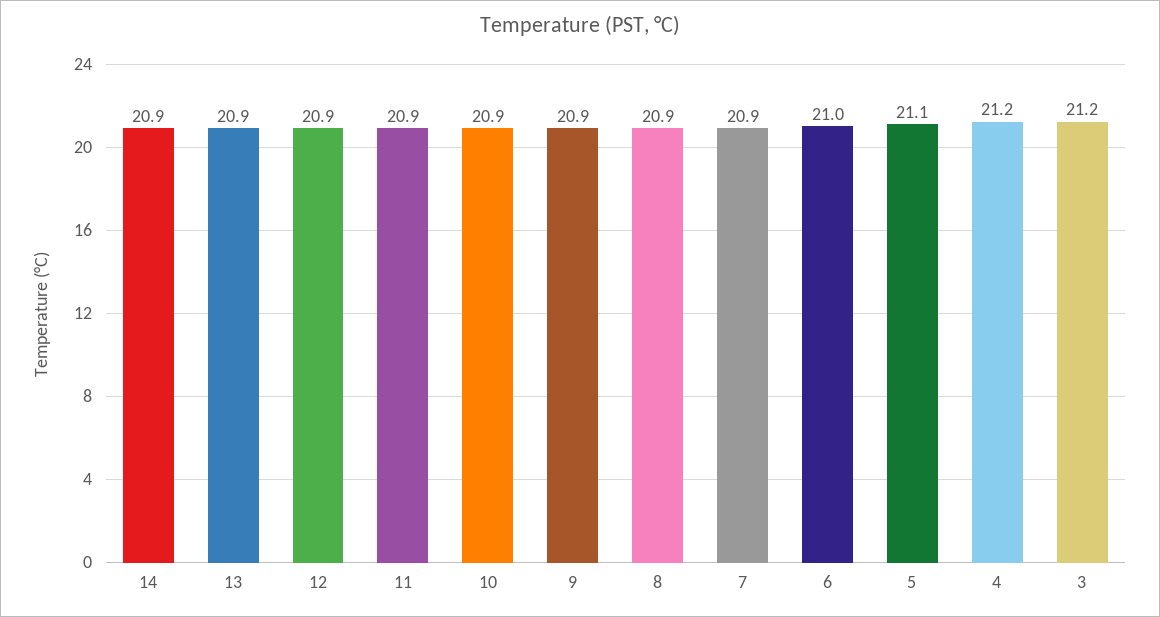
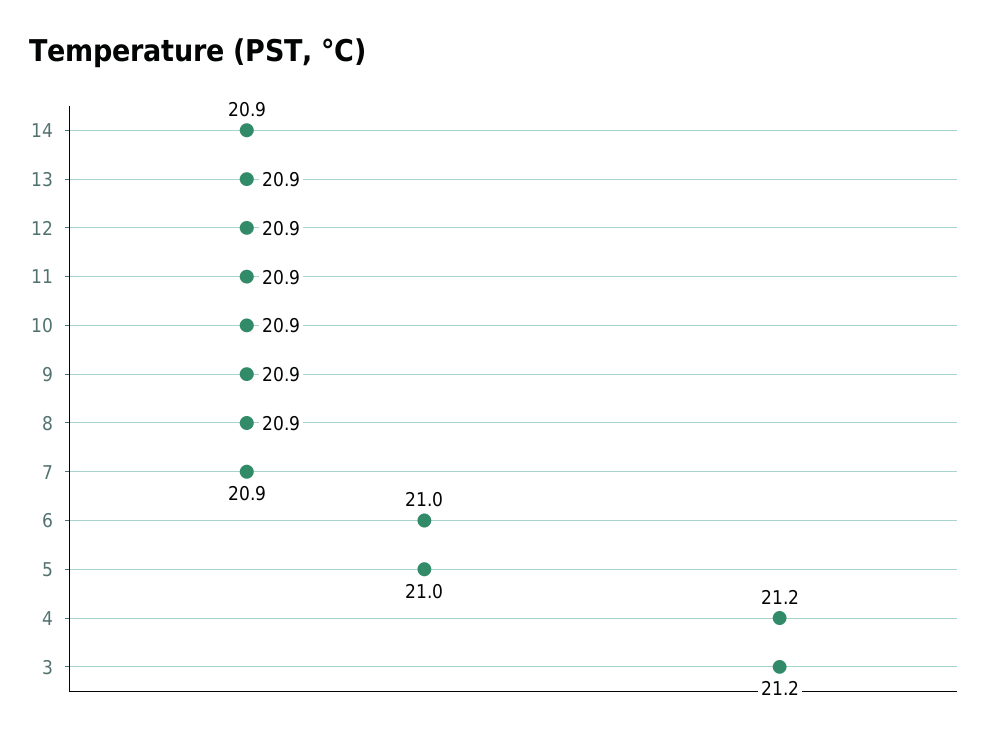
  {
    "14": 20.9,
    "13": 20.9,
    "12": 20.9,
    "11": 20.9,
    "10": 20.9,
    "9": 20.9,
    "8": 20.9,
    "7": 20.9,
    "6": 21,
-   "5": 21.1,
+   "5": 21,
    "4": 21.2,
    "3": 21.2
  }

